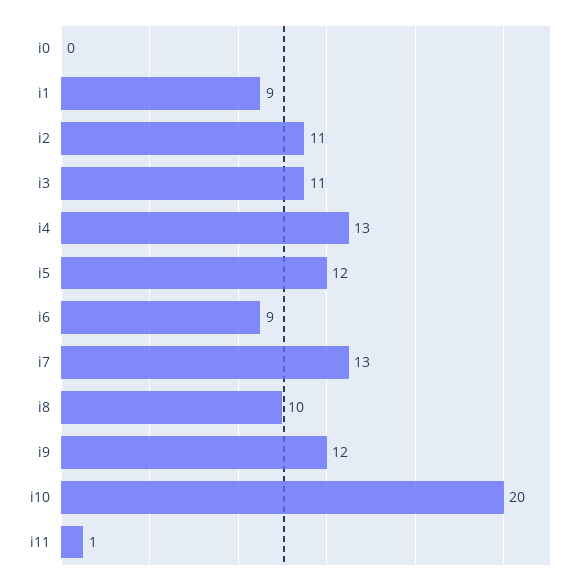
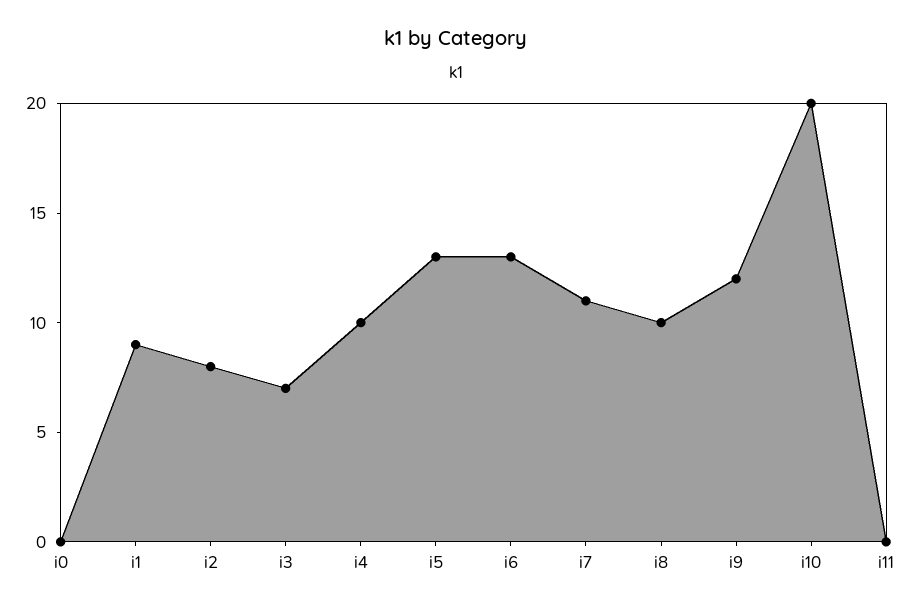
  {
    "i0": 0,
    "i1": 9,
-   "i2": 11,
+   "i2": 8,
-   "i3": 11,
+   "i3": 7,
-   "i4": 13,
+   "i4": 10,
-   "i5": 12,
+   "i5": 13,
-   "i6": 9,
+   "i6": 13,
-   "i7": 13,
+   "i7": 11,
    "i8": 10,
    "i9": 12,
    "i10": 20,
-   "i11": 1
+   "i11": 0
  }

